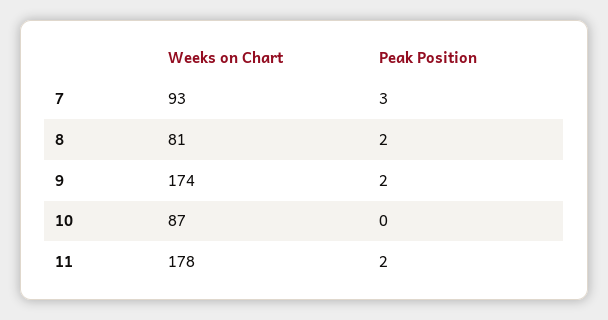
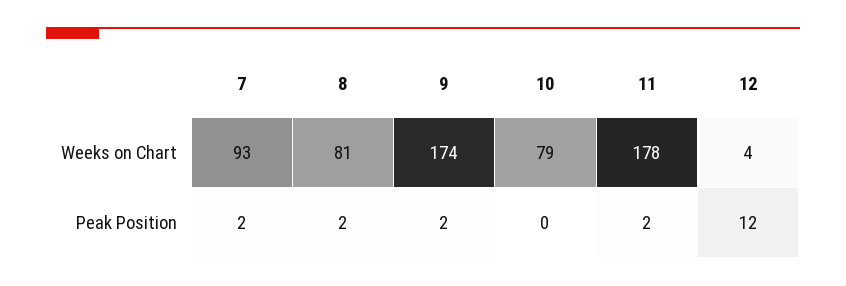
  {
    "Weeks on Chart": {
      "7": 93,
      "8": 81,
      "9": 174,
-     "10": 87,
+     "10": 79,
-     "11": 178
+     "11": 178,
+     "12": 4
    },
    "Peak Position": {
-     "7": 3,
+     "7": 2,
      "8": 2,
      "9": 2,
      "10": 0,
-     "11": 2
+     "11": 2,
+     "12": 12
    }
  }

